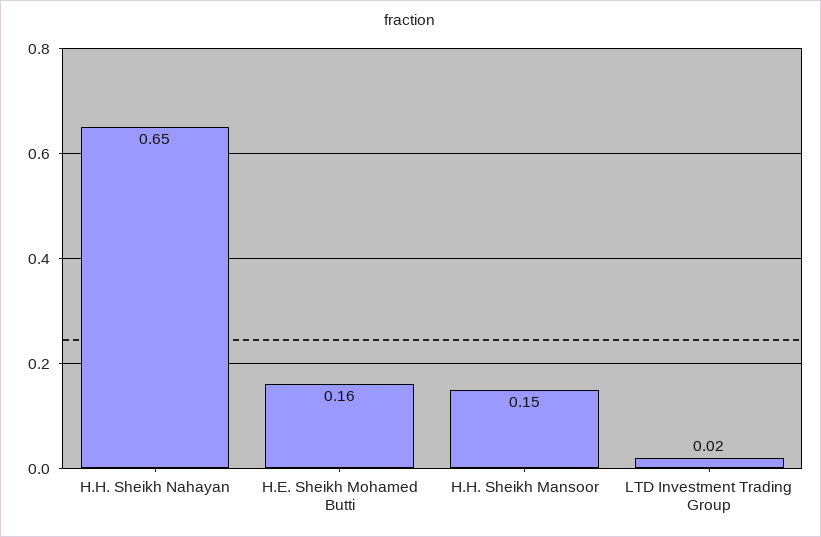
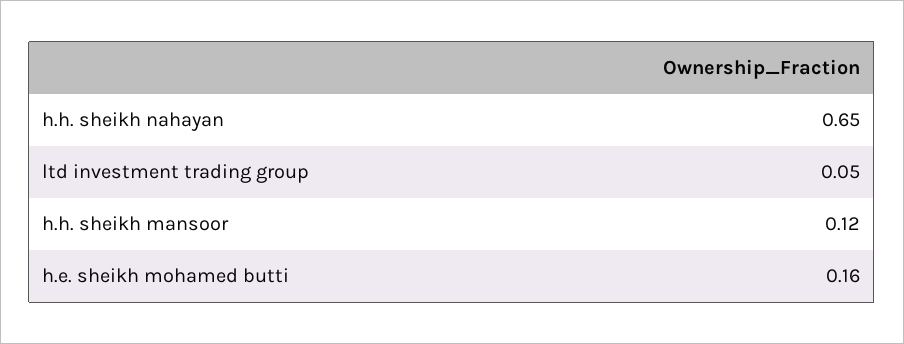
  {
    "H.H. Sheikh Nahayan": 0.65,
    "H.E. Sheikh Mohamed Butti": 0.16,
-   "H.H. Sheikh Mansoor": 0.15,
+   "H.H. Sheikh Mansoor": 0.12,
-   "LTD Investment Trading Group": 0.02
+   "LTD Investment Trading Group": 0.05
  }

